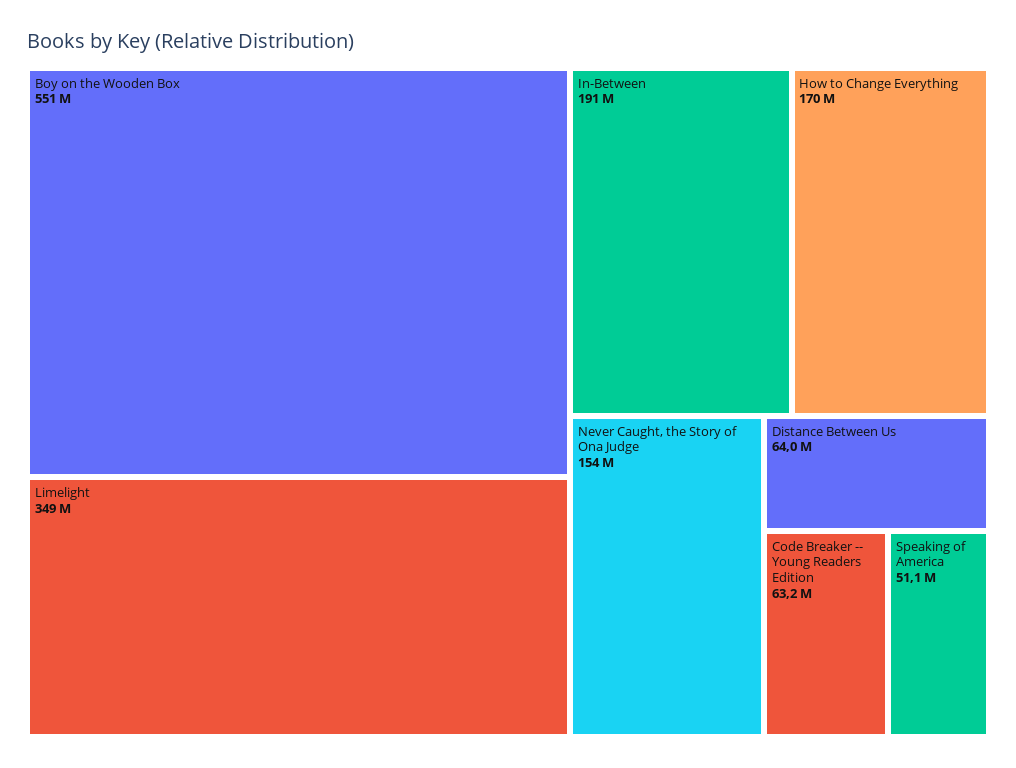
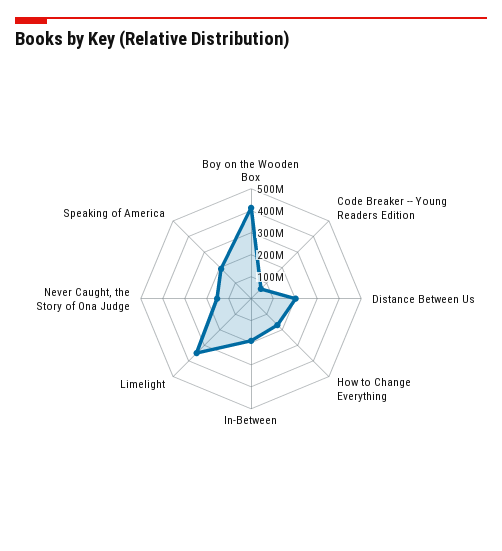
  {
-   "Boy on the Wooden Box": 551000000,
+   "Boy on the Wooden Box": 400000000,
    "Limelight": 349000000,
    "In-Between": 191000000,
    "How to Change Everything": 170000000,
    "Never Caught, the Story of Ona Judge": 154000000,
-   "Distance Between Us": 64000000,
+   "Distance Between Us": 200000000,
    "Code Breaker -- Young Readers Edition": 63200000,
-   "Speaking of America": 51100000
+   "Speaking of America": 200000000
  }

